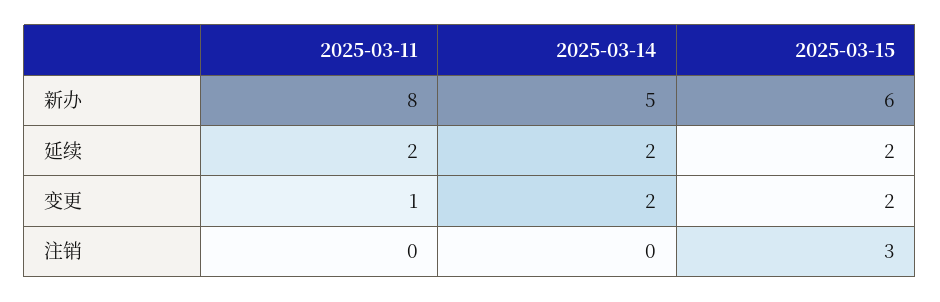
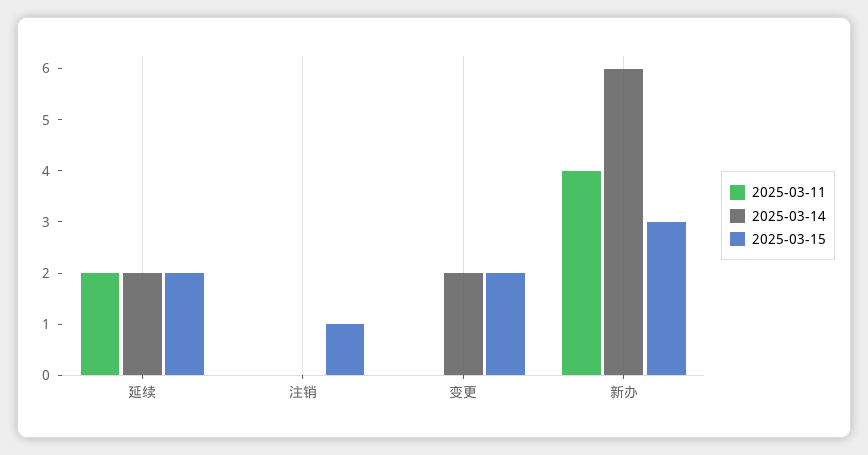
  {
    "2025-03-11": {
-     "新办": 8,
+     "新办": 4,
      "延续": 2,
-     "变更": 1,
+     "变更": 0,
      "注销": 0
    },
    "2025-03-14": {
-     "新办": 5,
+     "新办": 6,
      "延续": 2,
      "变更": 2,
      "注销": 0
    },
    "2025-03-15": {
-     "新办": 6,
+     "新办": 3,
      "延续": 2,
      "变更": 2,
-     "注销": 3
+     "注销": 1
    }
  }

